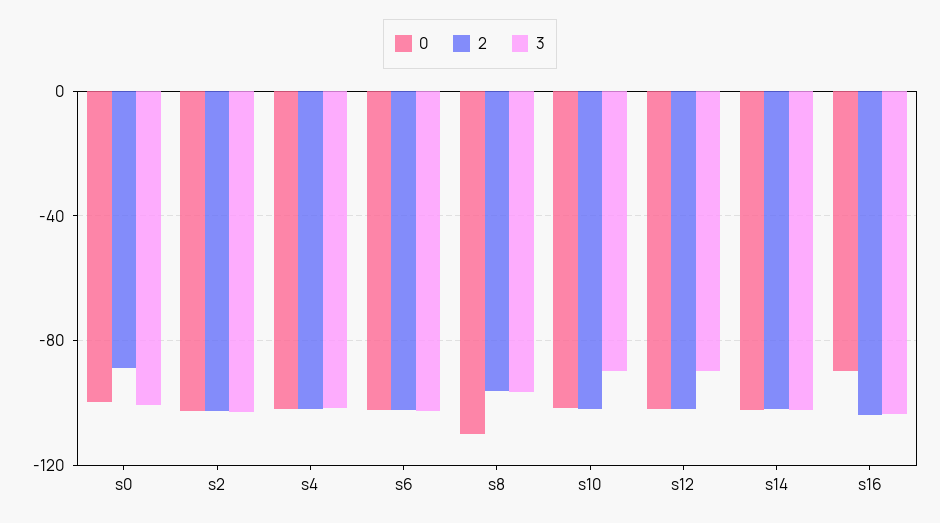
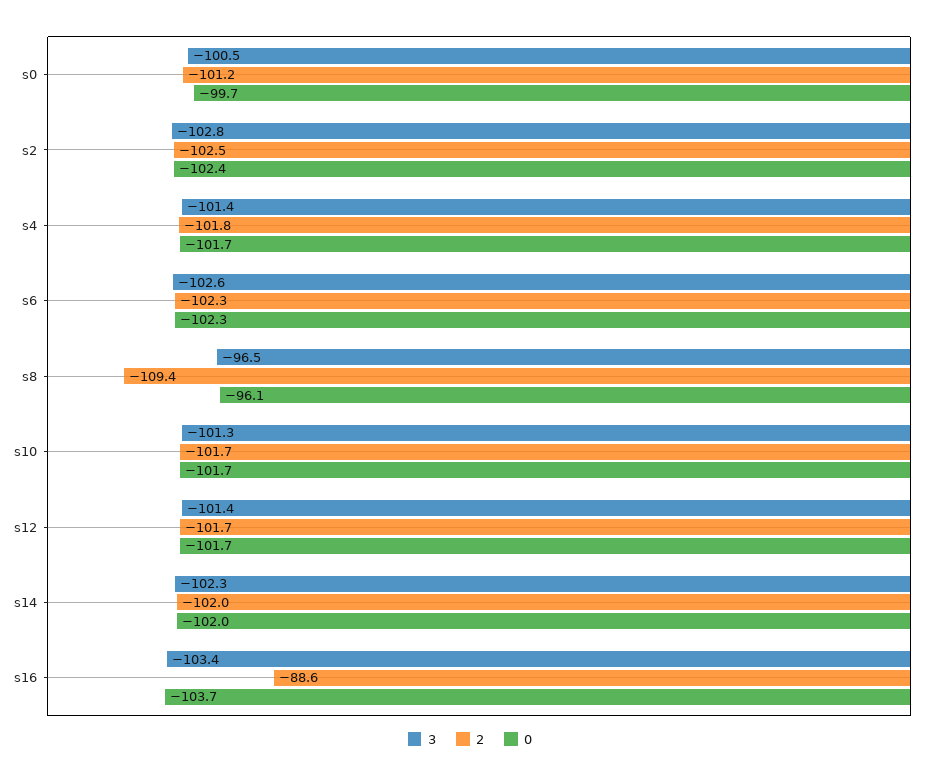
  {
    "0": {
      "s0": -99.7,
      "s2": -102.4,
      "s4": -101.7,
      "s6": -102.3,
-     "s8": -110,
+     "s8": -96.1,
      "s10": -101.7,
      "s12": -101.7,
      "s14": -102,
-     "s16": -90
+     "s16": -103.7
    },
    "2": {
-     "s0": -90,
+     "s0": -101.2,
      "s2": -102.5,
      "s4": -101.8,
      "s6": -102.3,
-     "s8": -95,
+     "s8": -109.4,
      "s10": -101.7,
      "s12": -101.7,
      "s14": -102,
-     "s16": -105
+     "s16": -88.6
    },
    "3": {
      "s0": -100.5,
      "s2": -102.8,
      "s4": -101.4,
      "s6": -102.6,
      "s8": -96.5,
-     "s10": -90,
+     "s10": -101.3,
-     "s12": -90,
+     "s12": -101.4,
      "s14": -102.3,
      "s16": -103.4
    }
  }

